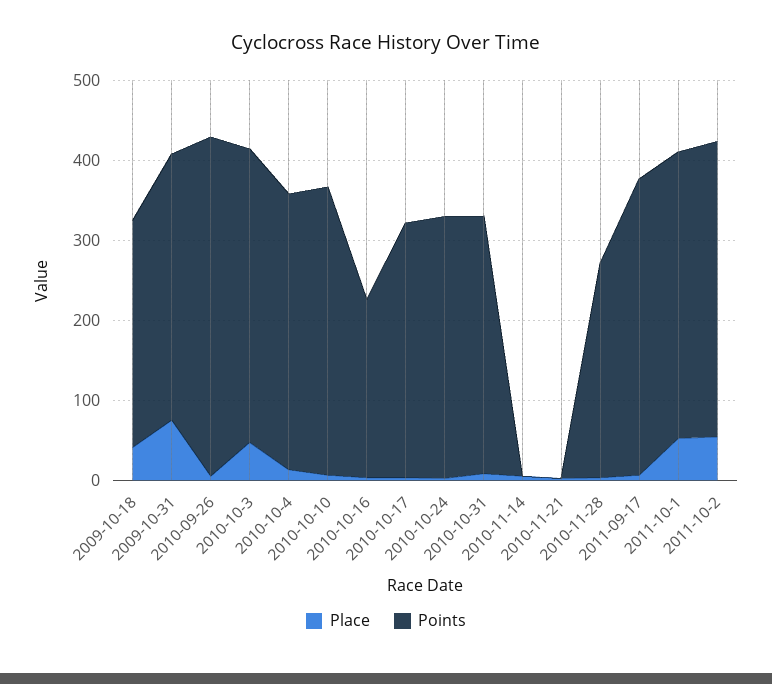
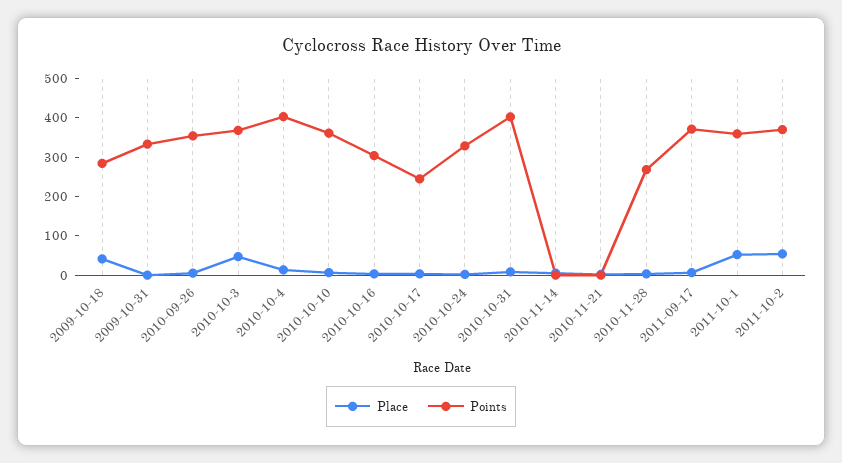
  {
    "Place": {
      "2009-10-18": 40,
-     "2009-10-31": 80,
+     "2009-10-31": 0,
      "2010-09-26": 0,
      "2010-10-3": 40,
      "2010-10-4": 20,
      "2010-10-10": 0,
      "2010-10-16": 0,
      "2010-10-17": 0,
      "2010-10-24": 0,
      "2010-10-31": 0,
      "2010-11-14": 0,
      "2010-11-21": 0,
      "2010-11-28": 0,
      "2011-09-17": 0,
      "2011-10-1": 60,
      "2011-10-2": 60
    },
    "Points": {
      "2009-10-18": 280,
      "2009-10-31": 340,
-     "2010-09-26": 420,
+     "2010-09-26": 350,
      "2010-10-3": 360,
-     "2010-10-4": 340,
+     "2010-10-4": 400,
      "2010-10-10": 360,
-     "2010-10-16": 220,
+     "2010-10-16": 300,
-     "2010-10-17": 320,
+     "2010-10-17": 250,
      "2010-10-24": 320,
-     "2010-10-31": 320,
+     "2010-10-31": 400,
      "2010-11-14": 0,
      "2010-11-21": 0,
      "2010-11-28": 260,
      "2011-09-17": 380,
      "2011-10-1": 360,
      "2011-10-2": 360
    }
  }

